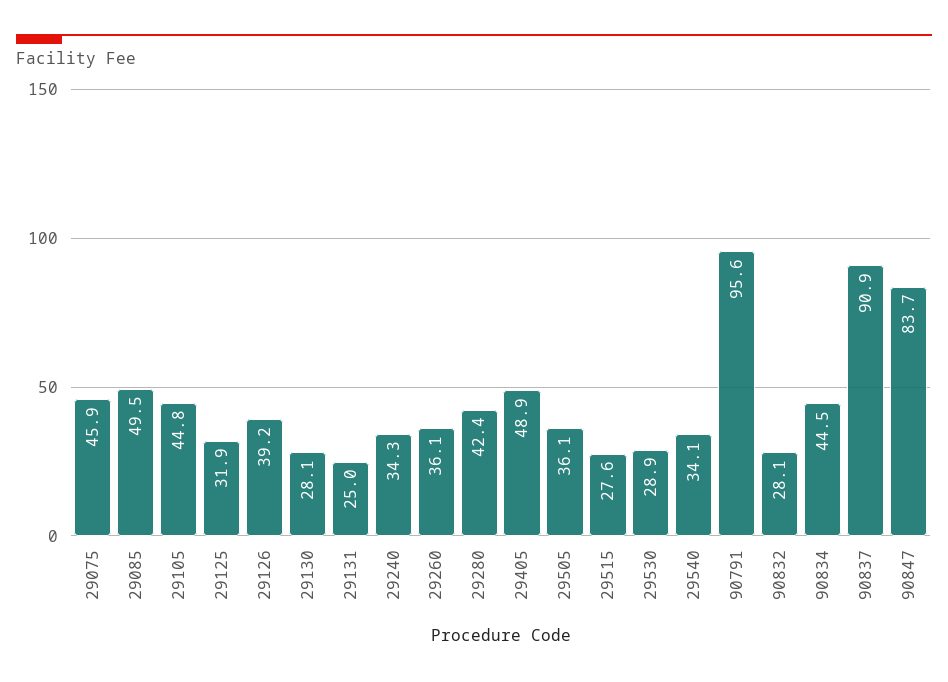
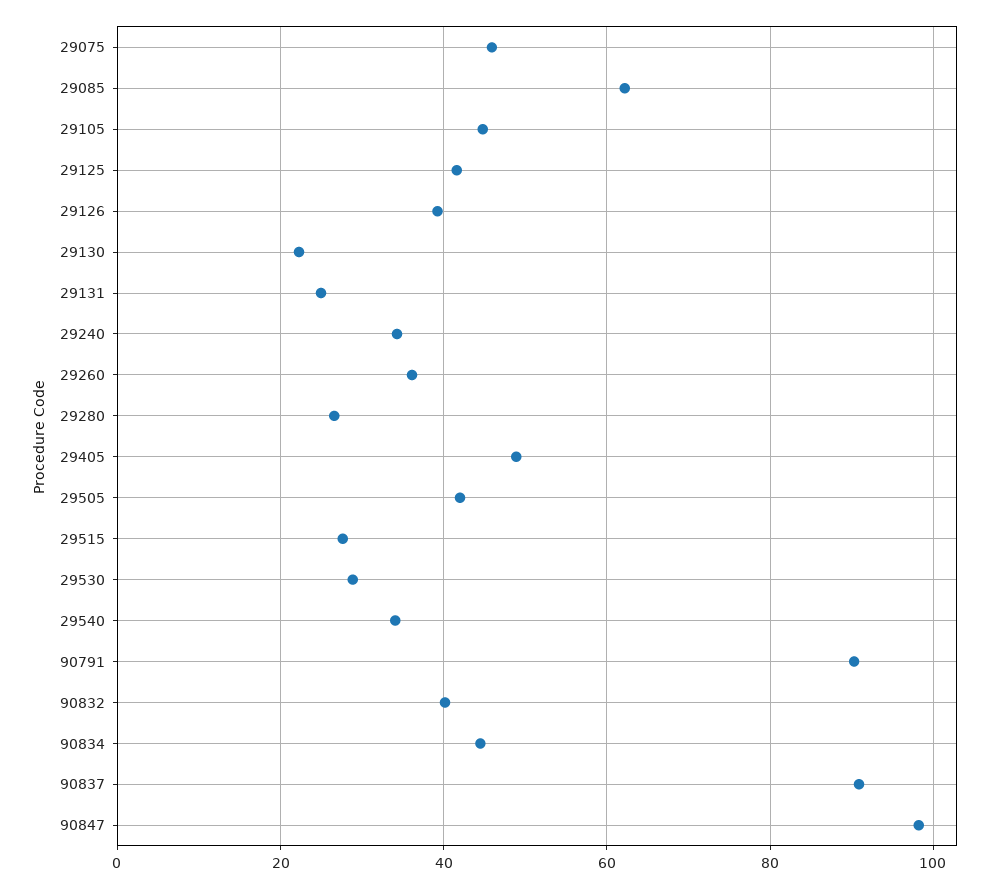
  {
    "29075": 45.9,
-   "29085": 49.5,
+   "29085": 62,
    "29105": 44.8,
-   "29125": 31.9,
+   "29125": 42,
    "29126": 39.2,
-   "29130": 28.1,
+   "29130": 22,
    "29131": 25,
    "29240": 34.3,
    "29260": 36.1,
-   "29280": 42.4,
+   "29280": 26,
    "29405": 48.9,
-   "29505": 36.1,
+   "29505": 42,
    "29515": 27.6,
    "29530": 28.9,
    "29540": 34.1,
-   "90791": 95.6,
+   "90791": 90,
-   "90832": 28.1,
+   "90832": 40,
    "90834": 44.5,
    "90837": 90.9,
-   "90847": 83.7
+   "90847": 98
  }

